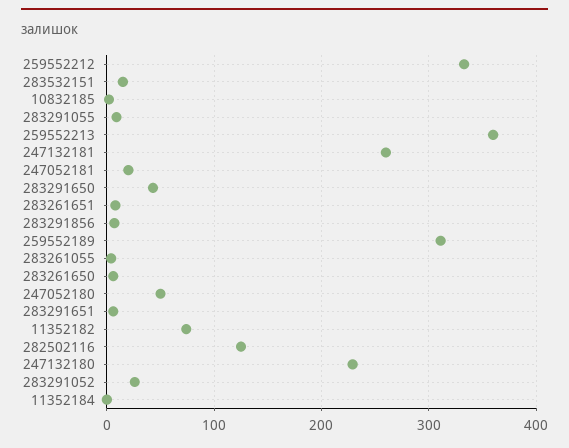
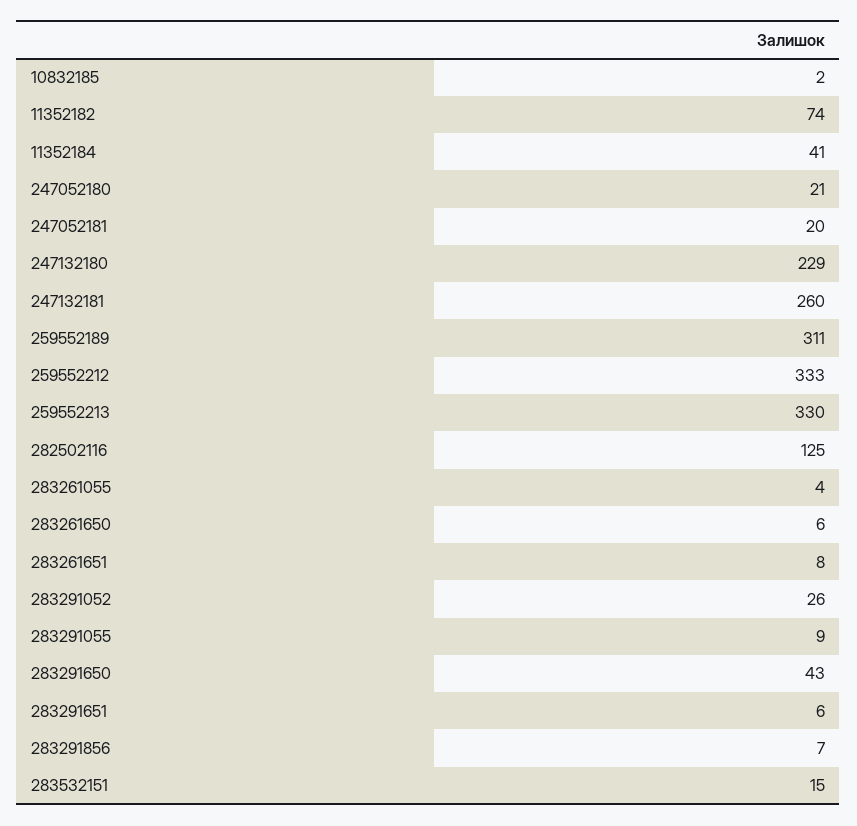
  {
    "259552212": 333,
    "283532151": 15,
    "10832185": 2,
    "283291055": 9,
-   "259552213": 360,
+   "259552213": 330,
    "247132181": 260,
    "247052181": 20,
    "283291650": 43,
    "283261651": 8,
    "283291856": 7,
    "259552189": 311,
    "283261055": 4,
    "283261650": 6,
-   "247052180": 50,
+   "247052180": 21,
    "283291651": 6,
    "11352182": 74,
    "282502116": 125,
    "247132180": 229,
    "283291052": 26,
-   "11352184": 0
+   "11352184": 41
  }

